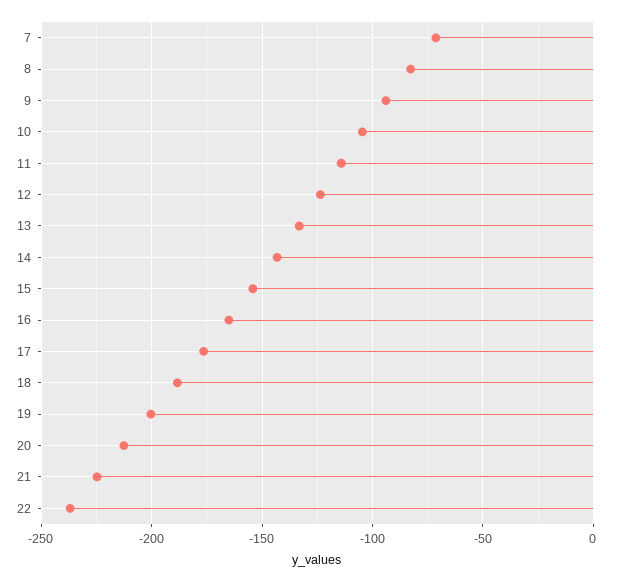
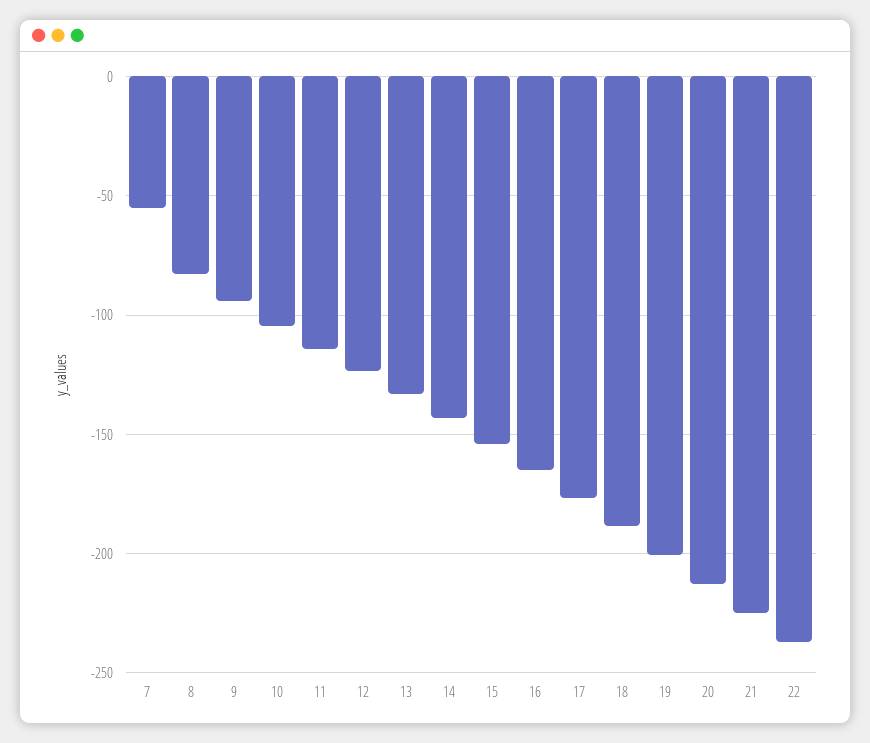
  {
-   "7": -70,
+   "7": -55,
    "8": -85,
    "9": -95,
    "10": -105,
    "11": -115,
    "12": -125,
    "13": -135,
    "14": -145,
    "15": -155,
    "16": -165,
    "17": -175,
    "18": -190,
    "19": -200,
    "20": -215,
    "21": -225,
    "22": -235
  }

